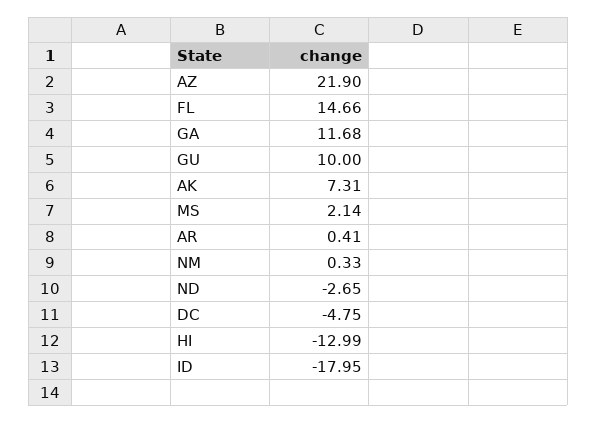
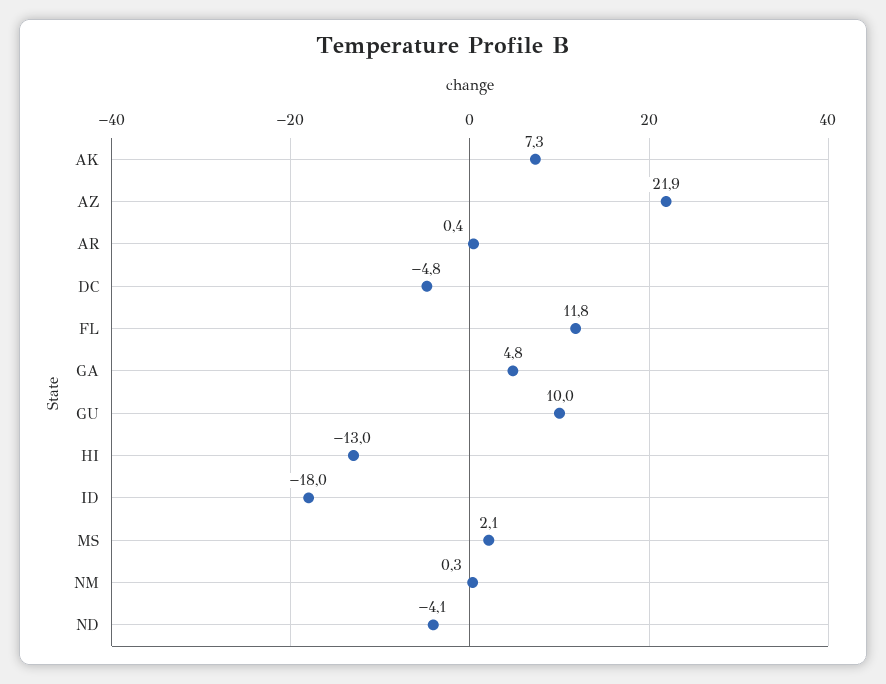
  {
    "AZ": 21.9,
-   "FL": 14.66,
+   "FL": 11.8,
-   "GA": 11.68,
+   "GA": 4.8,
    "GU": 10,
    "AK": 7.31,
    "MS": 2.14,
    "AR": 0.41,
    "NM": 0.33,
-   "ND": -2.65,
+   "ND": -4.1,
    "DC": -4.75,
    "HI": -12.99,
    "ID": -17.95
  }

